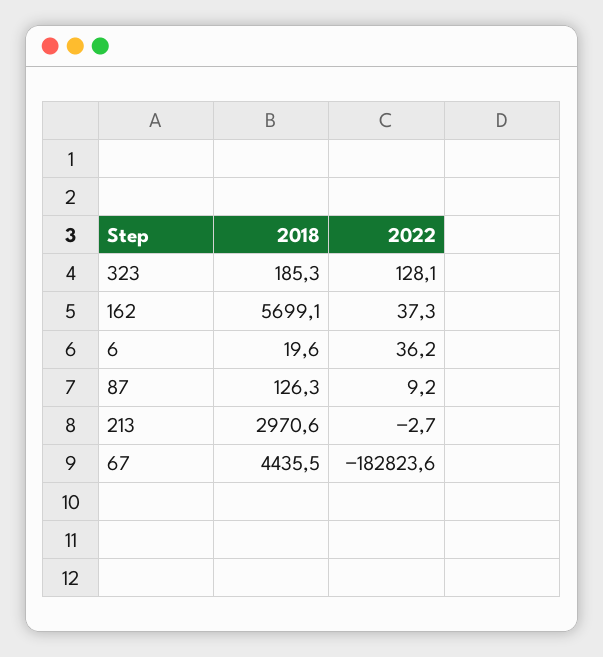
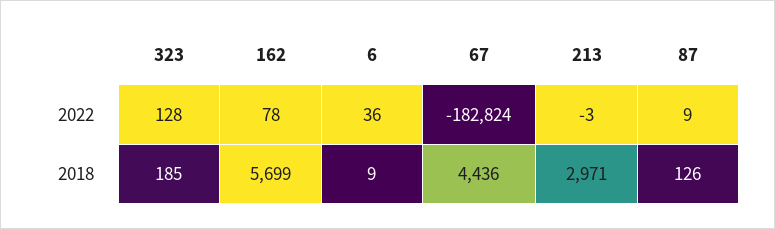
  {
    "2018": {
      "323": 185.3,
      "162": 5699.1,
-     "6": 19.6,
+     "6": 9,
      "87": 126.3,
      "213": 2970.6,
      "67": 4435.5
    },
    "2022": {
      "323": 128.1,
-     "162": 37.3,
+     "162": 78,
      "6": 36.2,
      "87": 9.2,
      "213": -2.7,
      "67": -182823.6
    }
  }

